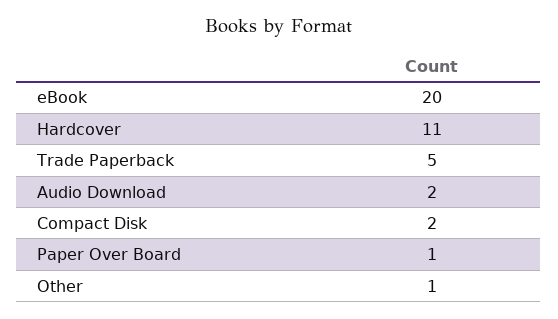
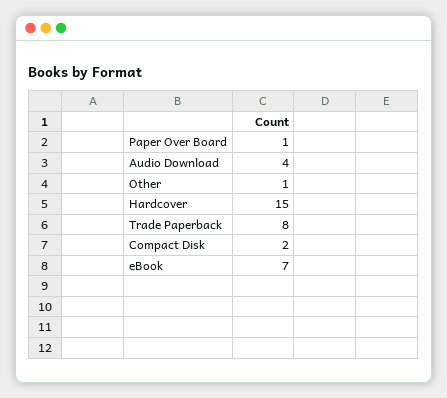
  {
-   "eBook": 20,
+   "eBook": 7,
-   "Hardcover": 11,
+   "Hardcover": 15,
-   "Trade Paperback": 5,
+   "Trade Paperback": 8,
-   "Audio Download": 2,
+   "Audio Download": 4,
    "Compact Disk": 2,
    "Paper Over Board": 1,
    "Other": 1
  }

